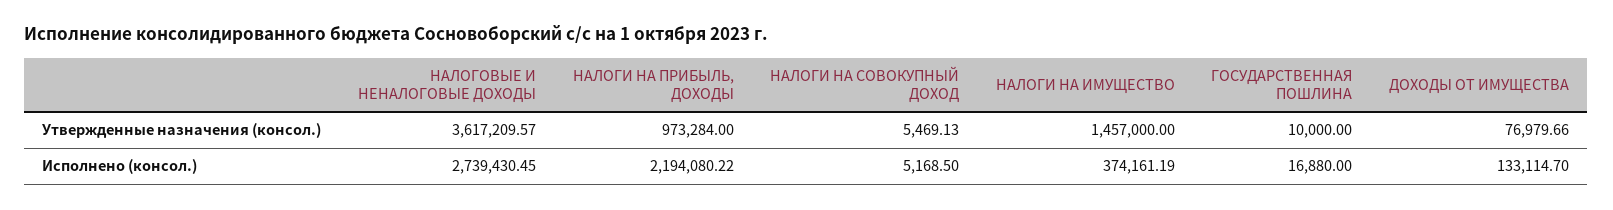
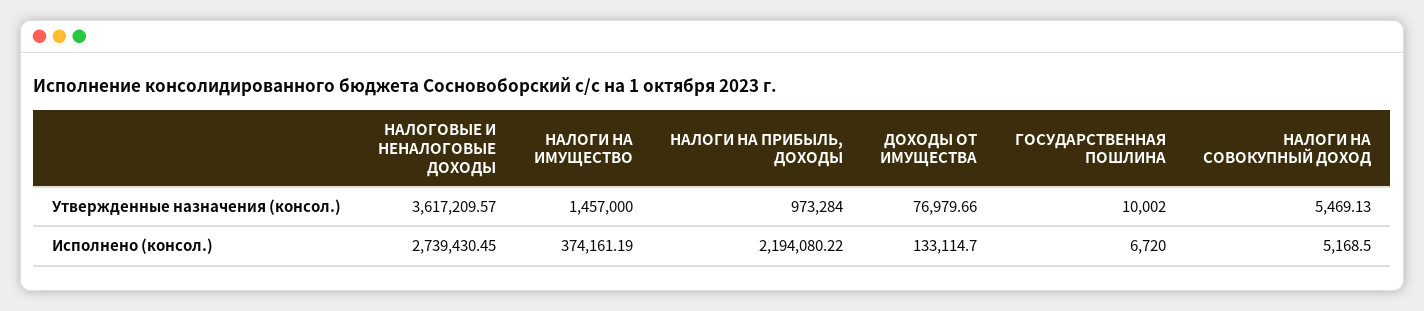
  {
    "НАЛОГОВЫЕ И НЕНАЛОГОВЫЕ ДОХОДЫ": {
      "Утвержденные назначения (консол.)": 3617209.57,
      "Исполнено (консол.)": 2739430.45
    },
    "НАЛОГИ НА ПРИБЫЛЬ, ДОХОДЫ": {
      "Утвержденные назначения (консол.)": 973284,
      "Исполнено (консол.)": 2194080.22
    },
    "НАЛОГИ НА СОВОКУПНЫЙ ДОХОД": {
      "Утвержденные назначения (консол.)": 5469.13,
      "Исполнено (консол.)": 5168.5
    },
    "НАЛОГИ НА ИМУЩЕСТВО": {
      "Утвержденные назначения (консол.)": 1457000,
      "Исполнено (консол.)": 374161.19
    },
    "ГОСУДАРСТВЕННАЯ ПОШЛИНА": {
-     "Утвержденные назначения (консол.)": 10000,
+     "Утвержденные назначения (консол.)": 10002,
-     "Исполнено (консол.)": 16880
+     "Исполнено (консол.)": 6720
    },
    "ДОХОДЫ ОТ ИМУЩЕСТВА": {
      "Утвержденные назначения (консол.)": 76979.66,
      "Исполнено (консол.)": 133114.7
    }
  }

